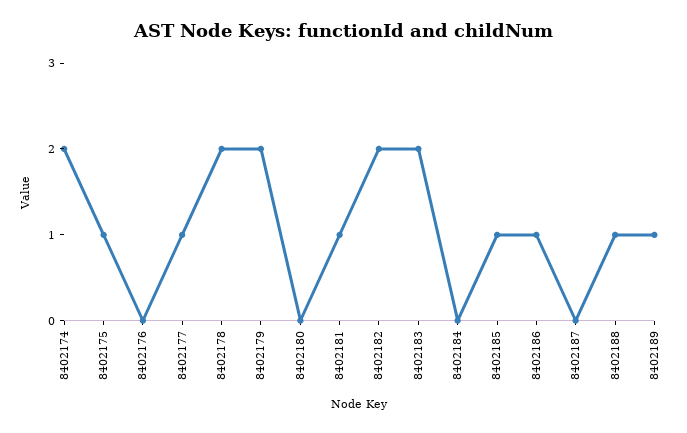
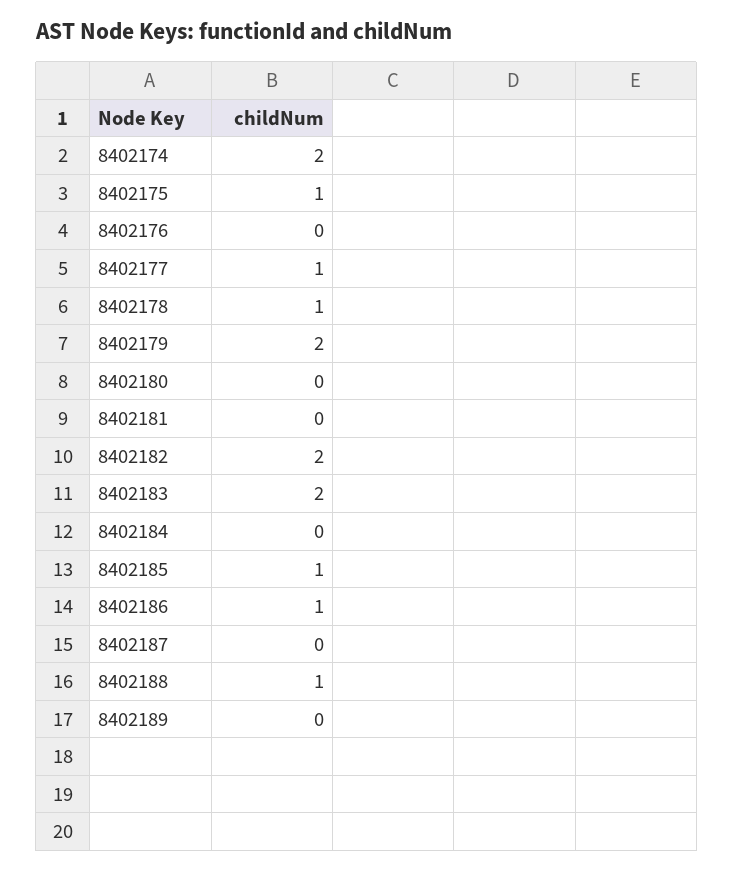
  {
    "8402174": 2,
    "8402175": 1,
    "8402176": 0,
    "8402177": 1,
-   "8402178": 2,
+   "8402178": 1,
    "8402179": 2,
    "8402180": 0,
-   "8402181": 1,
+   "8402181": 0,
    "8402182": 2,
    "8402183": 2,
    "8402184": 0,
    "8402185": 1,
    "8402186": 1,
    "8402187": 0,
    "8402188": 1,
-   "8402189": 1
+   "8402189": 0
  }

